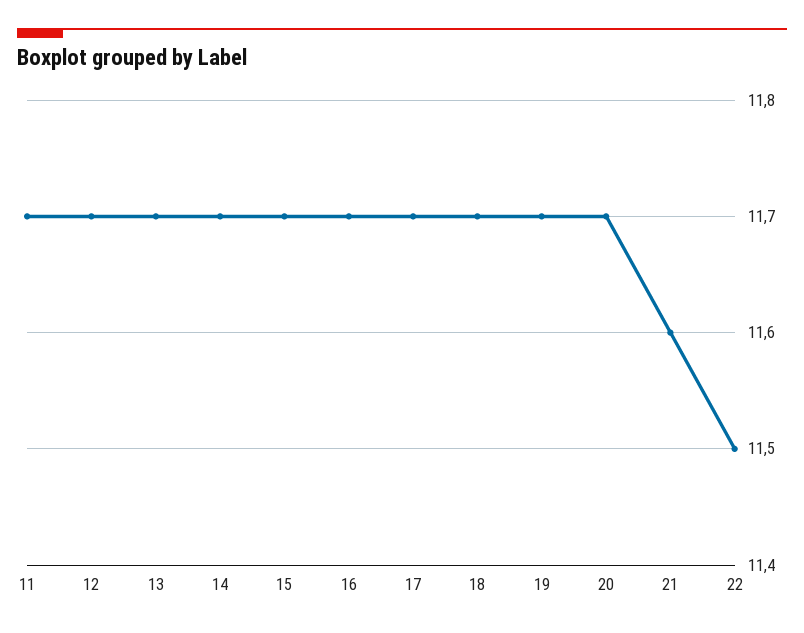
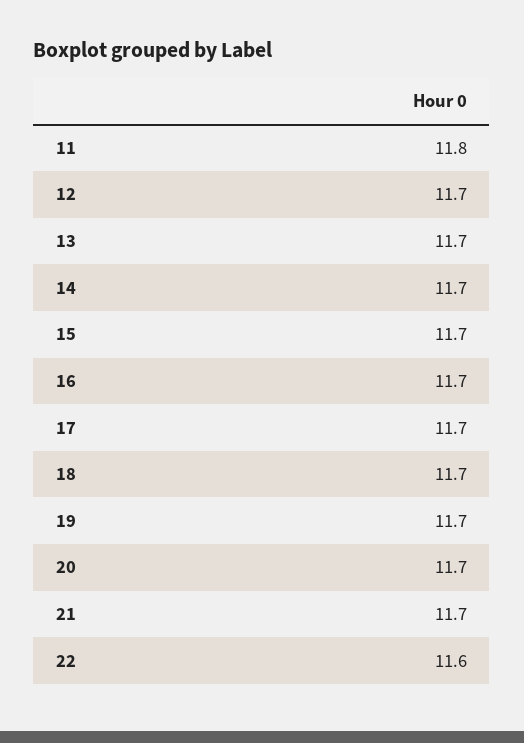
  {
-   "11": 11.7,
+   "11": 11.8,
    "12": 11.7,
    "13": 11.7,
    "14": 11.7,
    "15": 11.7,
    "16": 11.7,
    "17": 11.7,
    "18": 11.7,
    "19": 11.7,
    "20": 11.7,
-   "21": 11.6,
+   "21": 11.7,
-   "22": 11.5
+   "22": 11.6
  }

